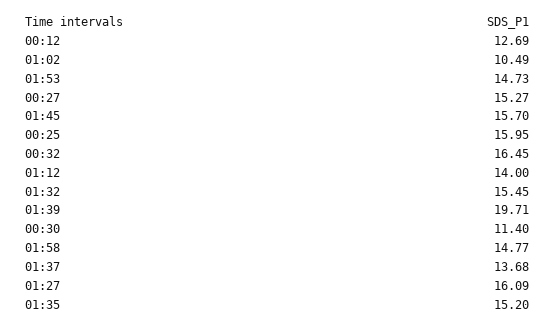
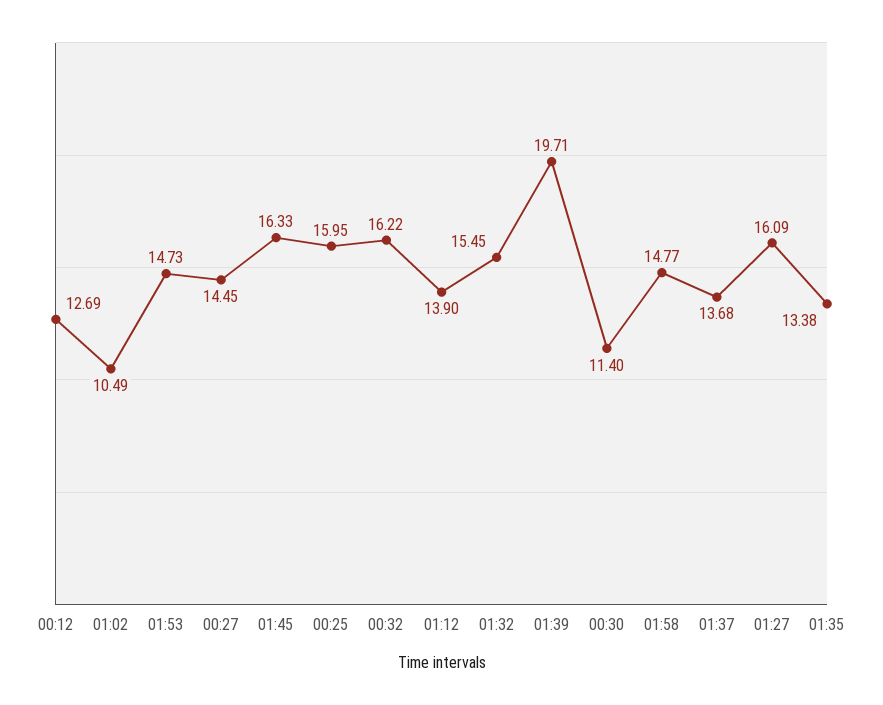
  {
    "00:12": 12.69,
    "01:02": 10.49,
    "01:53": 14.73,
-   "00:27": 15.27,
+   "00:27": 14.45,
-   "01:45": 15.7,
+   "01:45": 16.33,
    "00:25": 15.95,
-   "00:32": 16.45,
+   "00:32": 16.22,
-   "01:12": 14,
+   "01:12": 13.9,
    "01:32": 15.45,
    "01:39": 19.71,
    "00:30": 11.4,
    "01:58": 14.77,
    "01:37": 13.68,
    "01:27": 16.09,
-   "01:35": 15.2
+   "01:35": 13.38
  }

